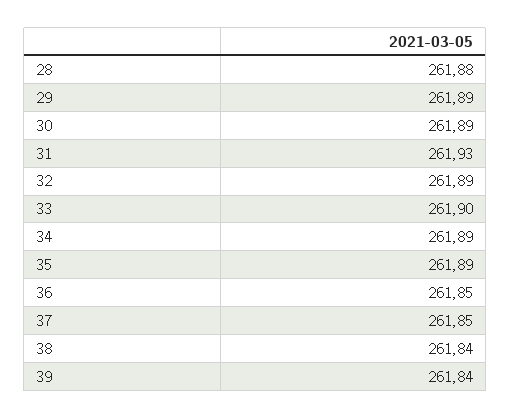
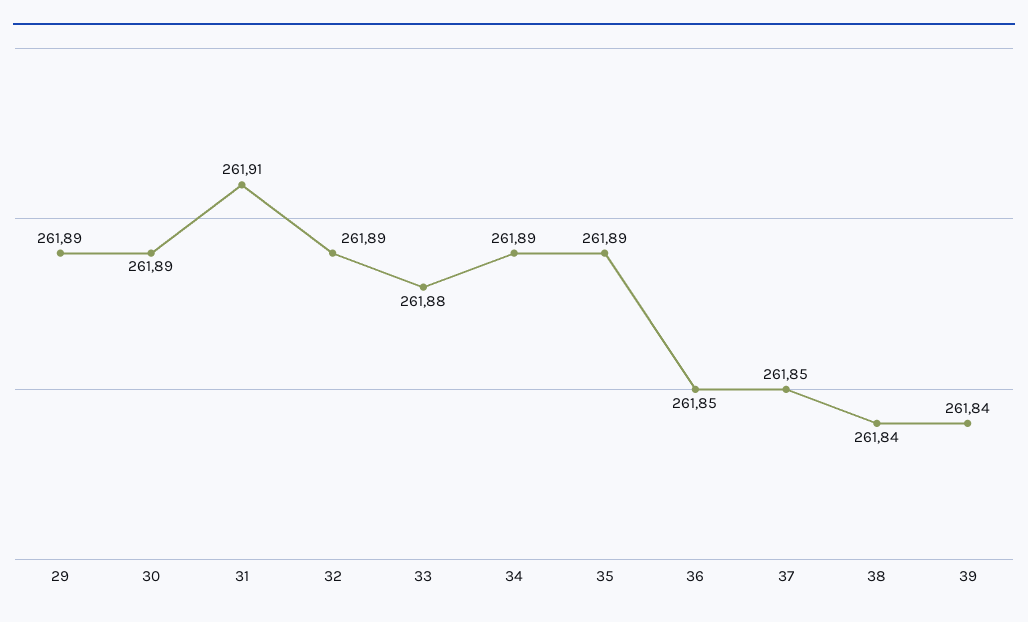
  {
-   "28": 261.88,
    "29": 261.89,
    "30": 261.89,
-   "31": 261.93,
+   "31": 261.91,
    "32": 261.89,
-   "33": 261.9,
+   "33": 261.88,
    "34": 261.89,
    "35": 261.89,
    "36": 261.85,
    "37": 261.85,
    "38": 261.84,
    "39": 261.84
  }

